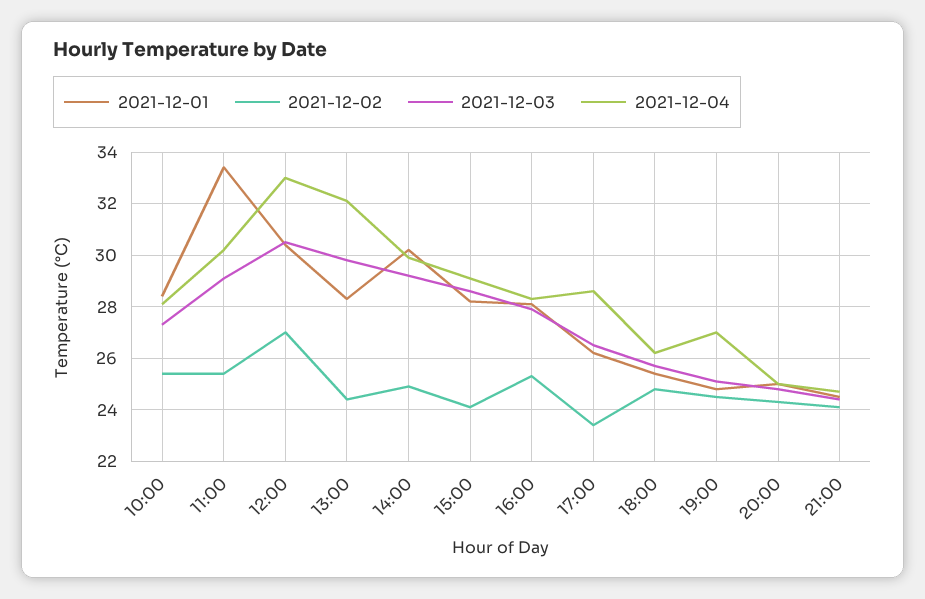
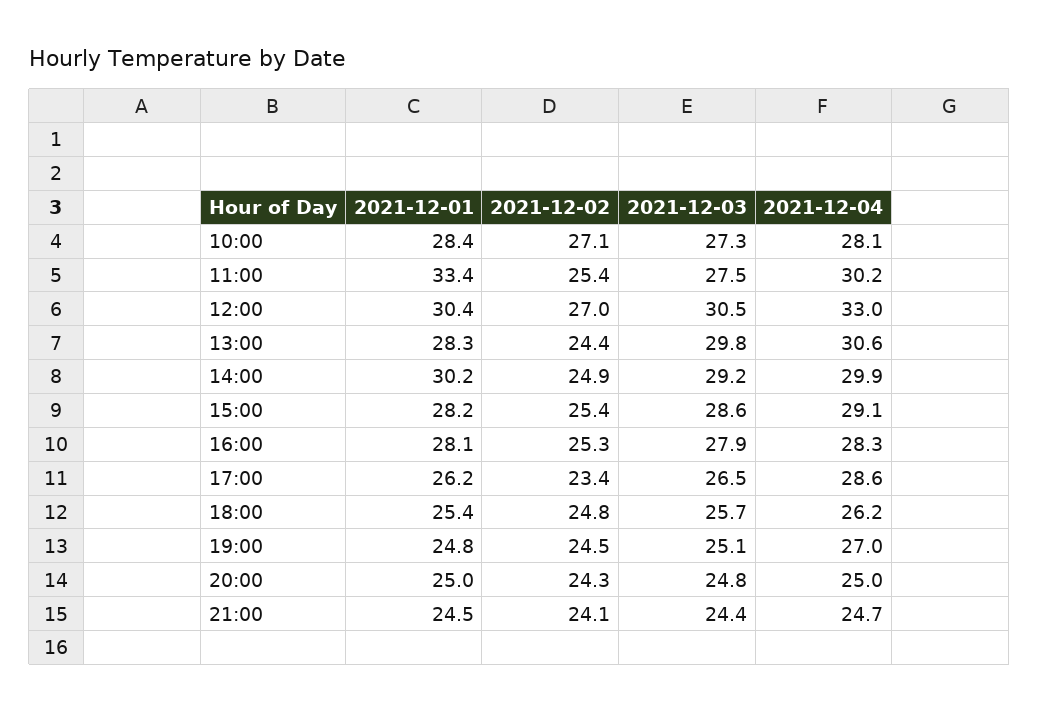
  {
    "2021-12-01": {
      "10:00": 28.4,
      "11:00": 33.4,
      "12:00": 30.4,
      "13:00": 28.3,
      "14:00": 30.2,
      "15:00": 28.2,
      "16:00": 28.1,
      "17:00": 26.2,
      "18:00": 25.4,
      "19:00": 24.8,
      "20:00": 25,
      "21:00": 24.5
    },
    "2021-12-02": {
-     "10:00": 25.5,
+     "10:00": 27.1,
      "11:00": 25.4,
      "12:00": 27,
      "13:00": 24.4,
      "14:00": 24.9,
-     "15:00": 24,
+     "15:00": 25.4,
      "16:00": 25.3,
      "17:00": 23.4,
      "18:00": 24.8,
      "19:00": 24.5,
      "20:00": 24.3,
      "21:00": 24.1
    },
    "2021-12-03": {
      "10:00": 27.3,
-     "11:00": 29,
+     "11:00": 27.5,
      "12:00": 30.5,
      "13:00": 29.8,
      "14:00": 29.2,
      "15:00": 28.6,
      "16:00": 27.9,
      "17:00": 26.5,
      "18:00": 25.7,
      "19:00": 25.1,
      "20:00": 24.8,
      "21:00": 24.4
    },
    "2021-12-04": {
      "10:00": 28.1,
      "11:00": 30.2,
      "12:00": 33,
-     "13:00": 32,
+     "13:00": 30.6,
      "14:00": 29.9,
      "15:00": 29.1,
      "16:00": 28.3,
      "17:00": 28.6,
      "18:00": 26.2,
      "19:00": 27,
      "20:00": 25,
      "21:00": 24.7
    }
  }

